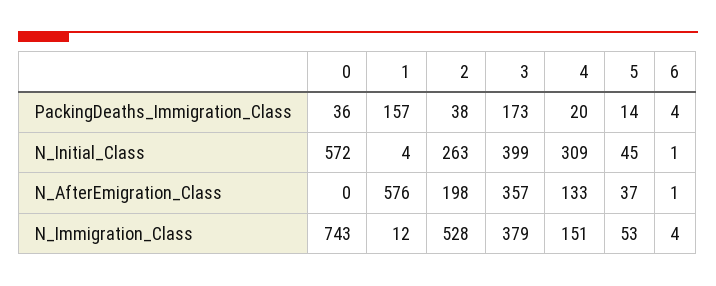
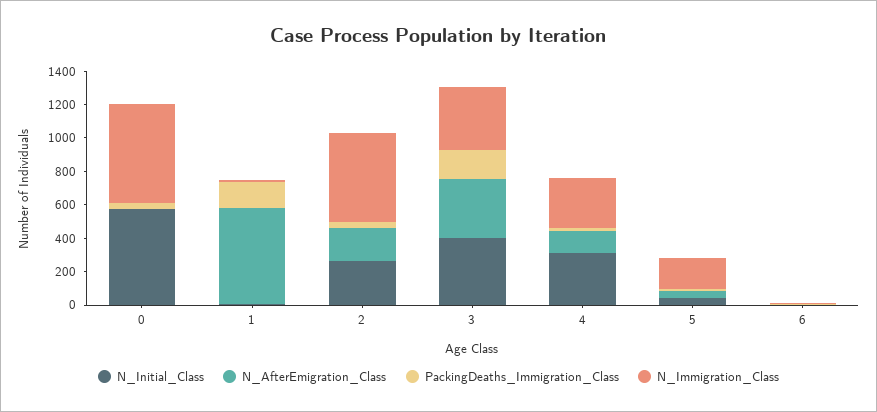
  {
    "PackingDeaths_Immigration_Class": {
      "0": 36,
      "1": 157,
      "2": 38,
      "3": 173,
      "4": 20,
      "5": 14,
      "6": 4
    },
    "N_Initial_Class": {
      "0": 572,
      "1": 4,
      "2": 263,
      "3": 399,
      "4": 309,
      "5": 45,
      "6": 1
    },
    "N_AfterEmigration_Class": {
      "0": 0,
      "1": 576,
      "2": 198,
      "3": 357,
      "4": 133,
      "5": 37,
      "6": 1
    },
    "N_Immigration_Class": {
-     "0": 743,
+     "0": 600,
      "1": 12,
      "2": 528,
      "3": 379,
-     "4": 151,
+     "4": 300,
-     "5": 53,
+     "5": 200,
      "6": 4
    }
  }

